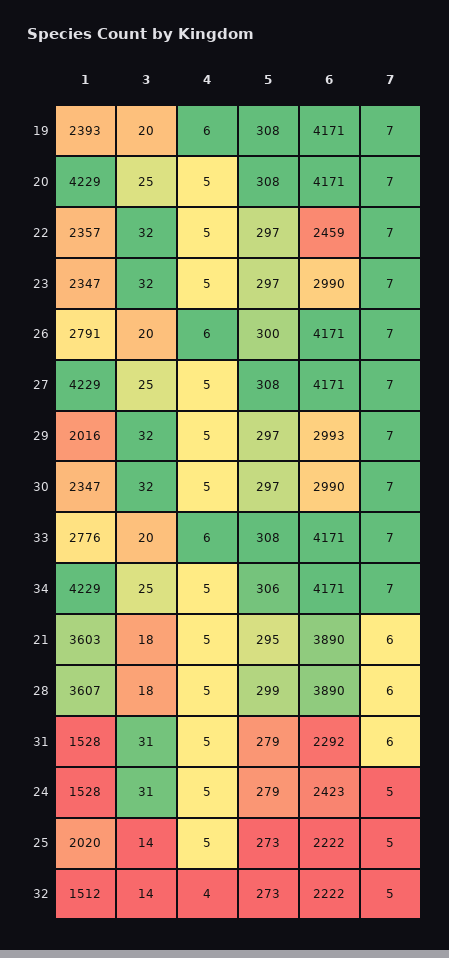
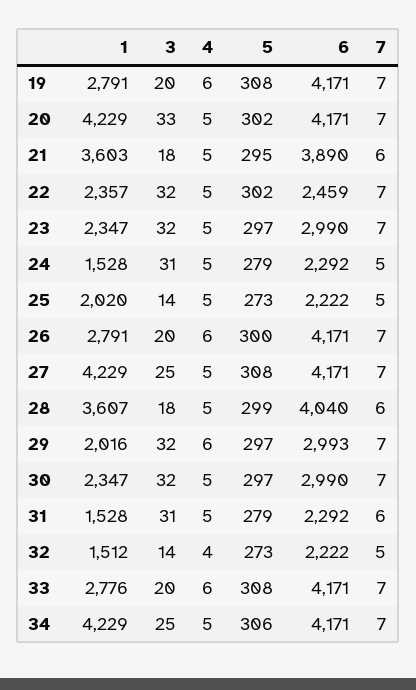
  {
    "1": {
-     "19": 2393,
+     "19": 2791,
      "20": 4229,
      "22": 2357,
      "23": 2347,
      "26": 2791,
      "27": 4229,
      "29": 2016,
      "30": 2347,
      "33": 2776,
      "34": 4229,
      "21": 3603,
      "28": 3607,
      "31": 1528,
      "24": 1528,
      "25": 2020,
      "32": 1512
    },
    "3": {
      "19": 20,
-     "20": 25,
+     "20": 33,
      "22": 32,
      "23": 32,
      "26": 20,
      "27": 25,
      "29": 32,
      "30": 32,
      "33": 20,
      "34": 25,
      "21": 18,
      "28": 18,
      "31": 31,
      "24": 31,
      "25": 14,
      "32": 14
    },
    "4": {
      "19": 6,
      "20": 5,
      "22": 5,
      "23": 5,
      "26": 6,
      "27": 5,
-     "29": 5,
+     "29": 6,
      "30": 5,
      "33": 6,
      "34": 5,
      "21": 5,
      "28": 5,
      "31": 5,
      "24": 5,
      "25": 5,
      "32": 4
    },
    "5": {
      "19": 308,
-     "20": 308,
+     "20": 302,
-     "22": 297,
+     "22": 302,
      "23": 297,
      "26": 300,
      "27": 308,
      "29": 297,
      "30": 297,
      "33": 308,
      "34": 306,
      "21": 295,
      "28": 299,
      "31": 279,
      "24": 279,
      "25": 273,
      "32": 273
    },
    "6": {
      "19": 4171,
      "20": 4171,
      "22": 2459,
      "23": 2990,
      "26": 4171,
      "27": 4171,
      "29": 2993,
      "30": 2990,
      "33": 4171,
      "34": 4171,
      "21": 3890,
-     "28": 3890,
+     "28": 4040,
      "31": 2292,
-     "24": 2423,
+     "24": 2292,
      "25": 2222,
      "32": 2222
    },
    "7": {
      "19": 7,
      "20": 7,
      "22": 7,
      "23": 7,
      "26": 7,
      "27": 7,
      "29": 7,
      "30": 7,
      "33": 7,
      "34": 7,
      "21": 6,
      "28": 6,
      "31": 6,
      "24": 5,
      "25": 5,
      "32": 5
    }
  }

